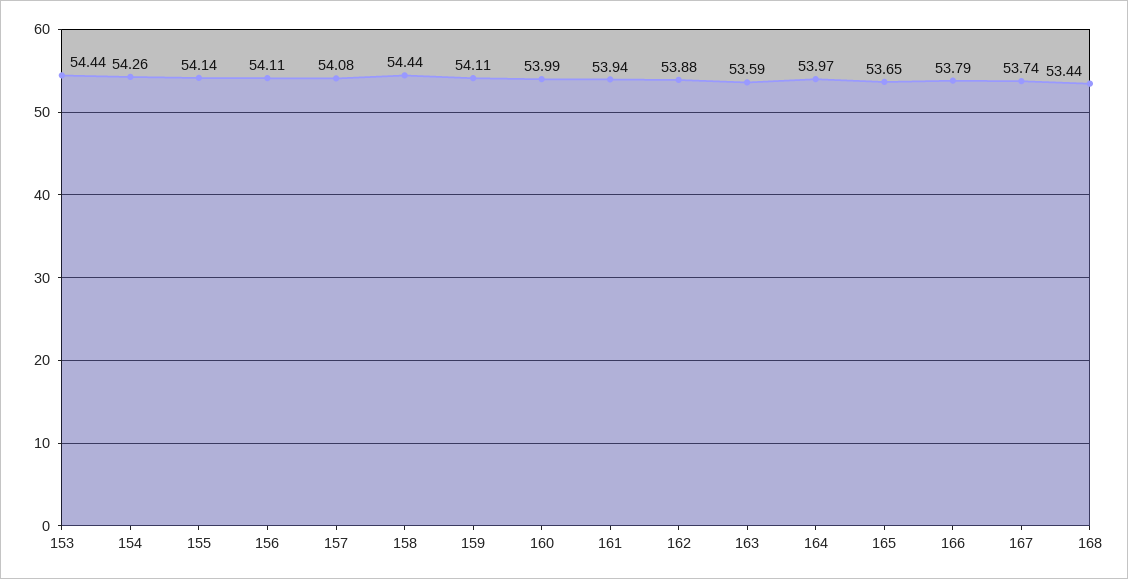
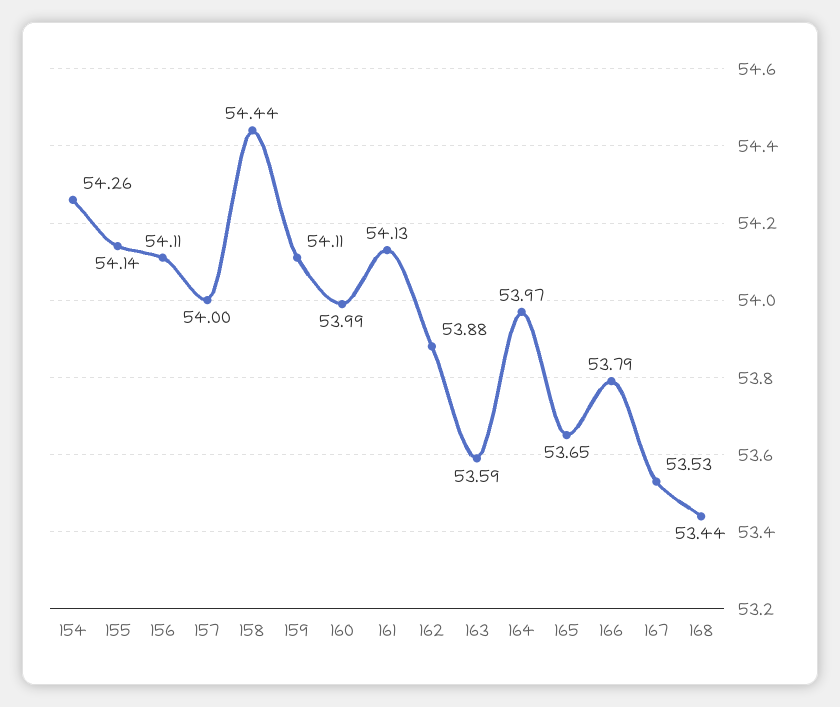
  {
-   "153": 54.44,
    "154": 54.26,
    "155": 54.14,
    "156": 54.11,
-   "157": 54.08,
+   "157": 54,
    "158": 54.44,
    "159": 54.11,
    "160": 53.99,
-   "161": 53.94,
+   "161": 54.13,
    "162": 53.88,
    "163": 53.59,
    "164": 53.97,
    "165": 53.65,
    "166": 53.79,
-   "167": 53.74,
+   "167": 53.53,
    "168": 53.44
  }

